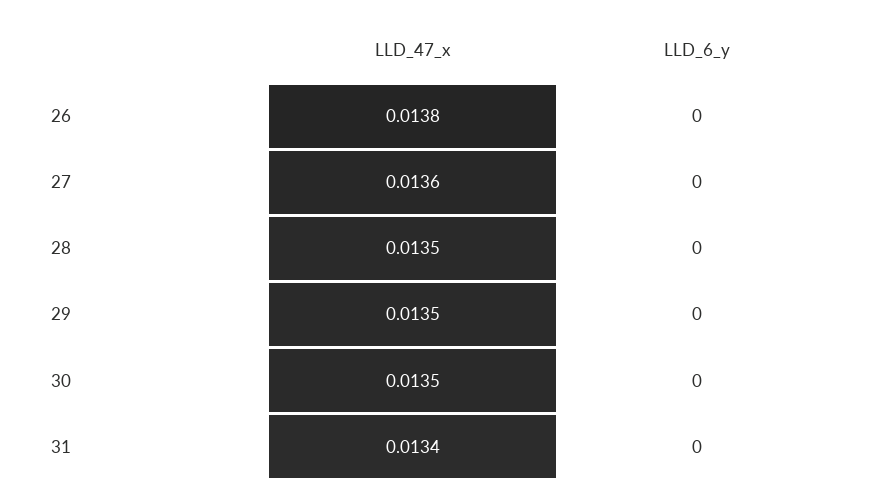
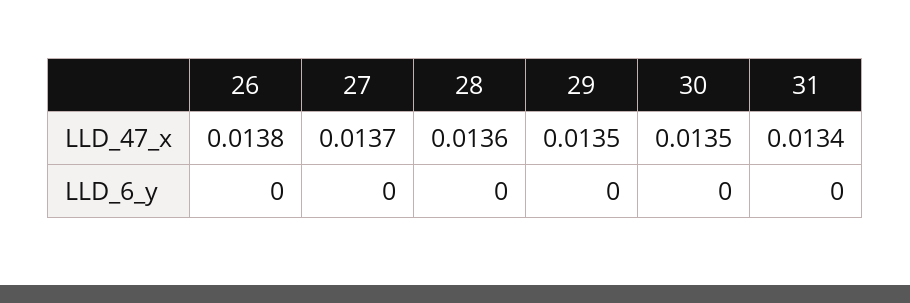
  {
    "LLD_47_x": {
      "26": 0.0138,
-     "27": 0.0136,
+     "27": 0.0137,
-     "28": 0.0135,
+     "28": 0.0136,
      "29": 0.0135,
      "30": 0.0135,
      "31": 0.0134
    },
    "LLD_6_y": {
      "26": 0,
      "27": 0,
      "28": 0,
      "29": 0,
      "30": 0,
      "31": 0
    }
  }

